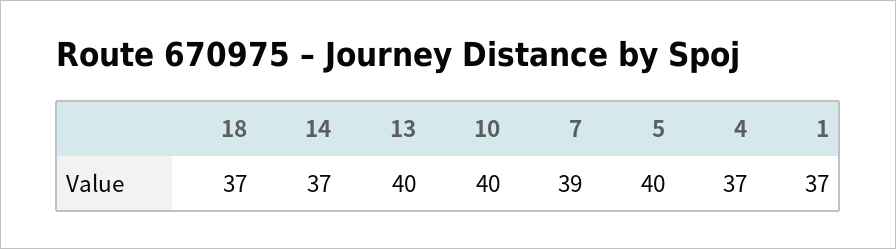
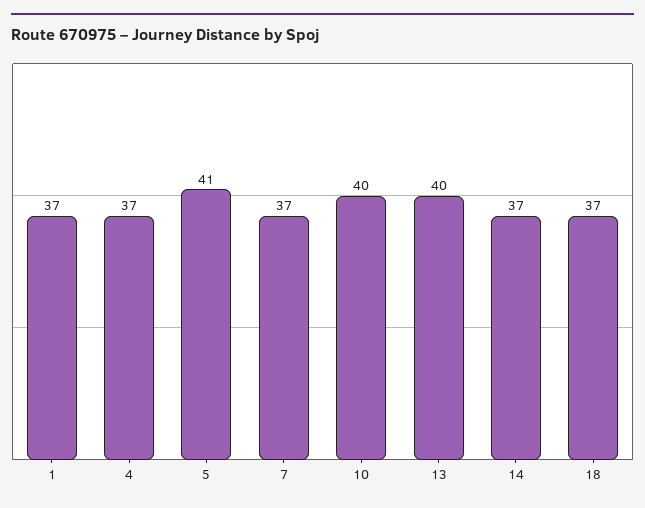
  {
    "18": 37,
    "14": 37,
    "13": 40,
    "10": 40,
-   "7": 39,
+   "7": 37,
-   "5": 40,
+   "5": 41,
    "4": 37,
    "1": 37
  }

